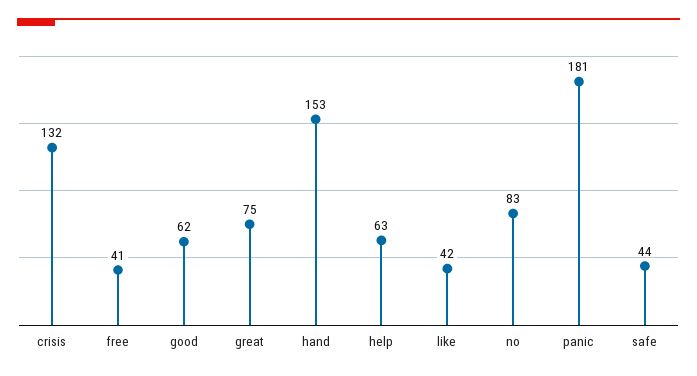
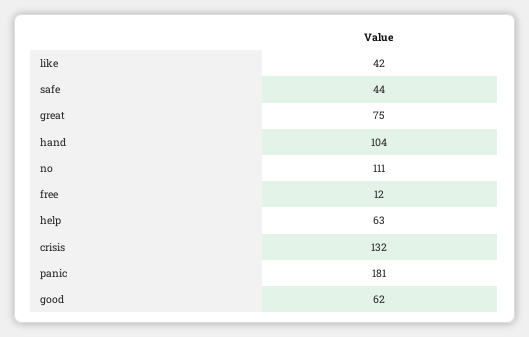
  {
    "crisis": 132,
-   "free": 41,
+   "free": 12,
    "good": 62,
    "great": 75,
-   "hand": 153,
+   "hand": 104,
    "help": 63,
    "like": 42,
-   "no": 83,
+   "no": 111,
    "panic": 181,
    "safe": 44
  }

